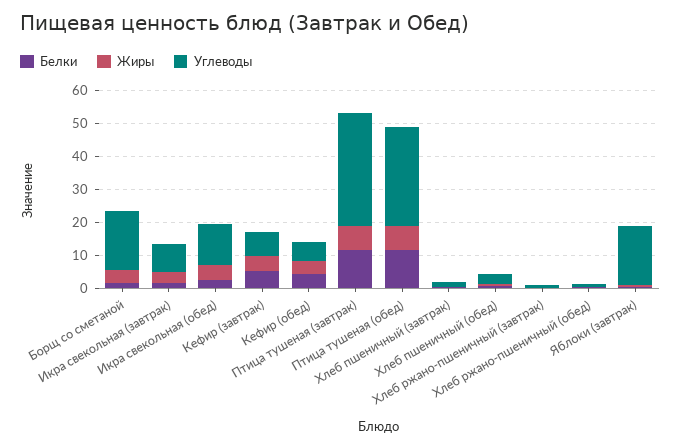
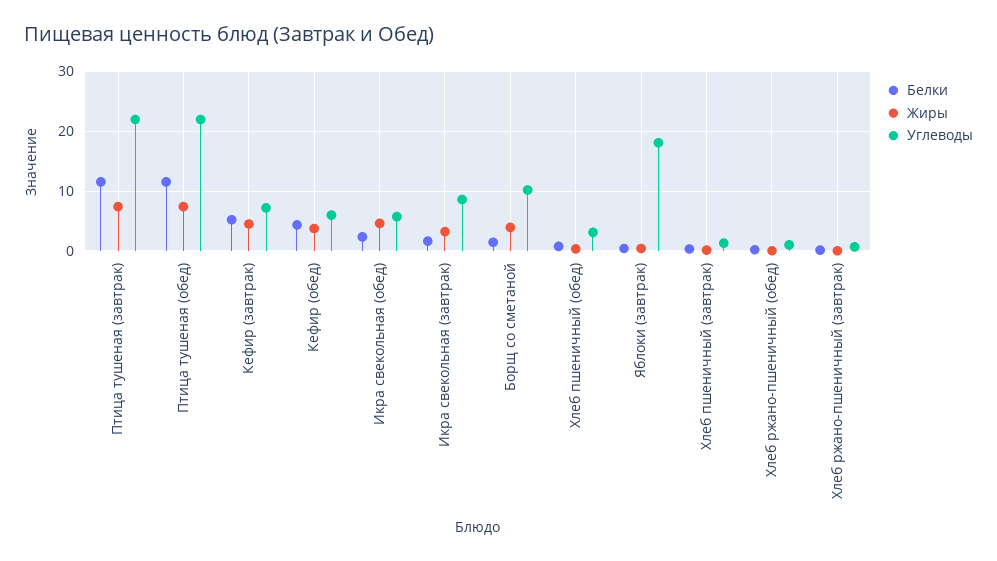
  {
    "Белки": {
      "Борщ со сметаной": 2,
      "Икра свекольная (завтрак)": 2,
      "Икра свекольная (обед)": 2,
      "Кефир (завтрак)": 6,
      "Кефир (обед)": 4,
      "Птица тушеная (завтрак)": 12,
      "Птица тушеная (обед)": 12,
      "Хлеб пшеничный (завтрак)": 0,
      "Хлеб пшеничный (обед)": 0,
      "Хлеб ржано-пшеничный (завтрак)": 0,
      "Хлеб ржано-пшеничный (обед)": 0,
      "Яблоки (завтрак)": 0
    },
    "Жиры": {
      "Борщ со сметаной": 4,
      "Икра свекольная (завтрак)": 4,
      "Икра свекольная (обед)": 4,
      "Кефир (завтрак)": 4,
      "Кефир (обед)": 4,
      "Птица тушеная (завтрак)": 8,
      "Птица тушеная (обед)": 8,
      "Хлеб пшеничный (завтрак)": 0,
      "Хлеб пшеничный (обед)": 0,
      "Хлеб ржано-пшеничный (завтрак)": 0,
      "Хлеб ржано-пшеничный (обед)": 0,
      "Яблоки (завтрак)": 0
    },
    "Углеводы": {
-     "Борщ со сметаной": 17.5,
+     "Борщ со сметаной": 10,
      "Икра свекольная (завтрак)": 8,
-     "Икра свекольная (обед)": 12.5,
+     "Икра свекольная (обед)": 6,
      "Кефир (завтрак)": 8,
      "Кефир (обед)": 6,
-     "Птица тушеная (завтрак)": 35,
+     "Птица тушеная (завтрак)": 22,
-     "Птица тушеная (обед)": 30,
+     "Птица тушеная (обед)": 22,
      "Хлеб пшеничный (завтрак)": 2,
      "Хлеб пшеничный (обед)": 4,
      "Хлеб ржано-пшеничный (завтрак)": 0,
      "Хлеб ржано-пшеничный (обед)": 2,
      "Яблоки (завтрак)": 18
    }
  }

